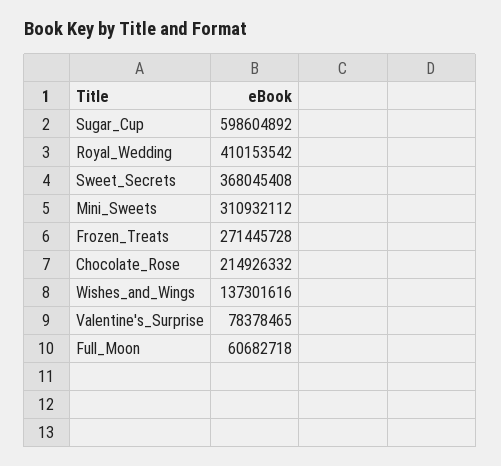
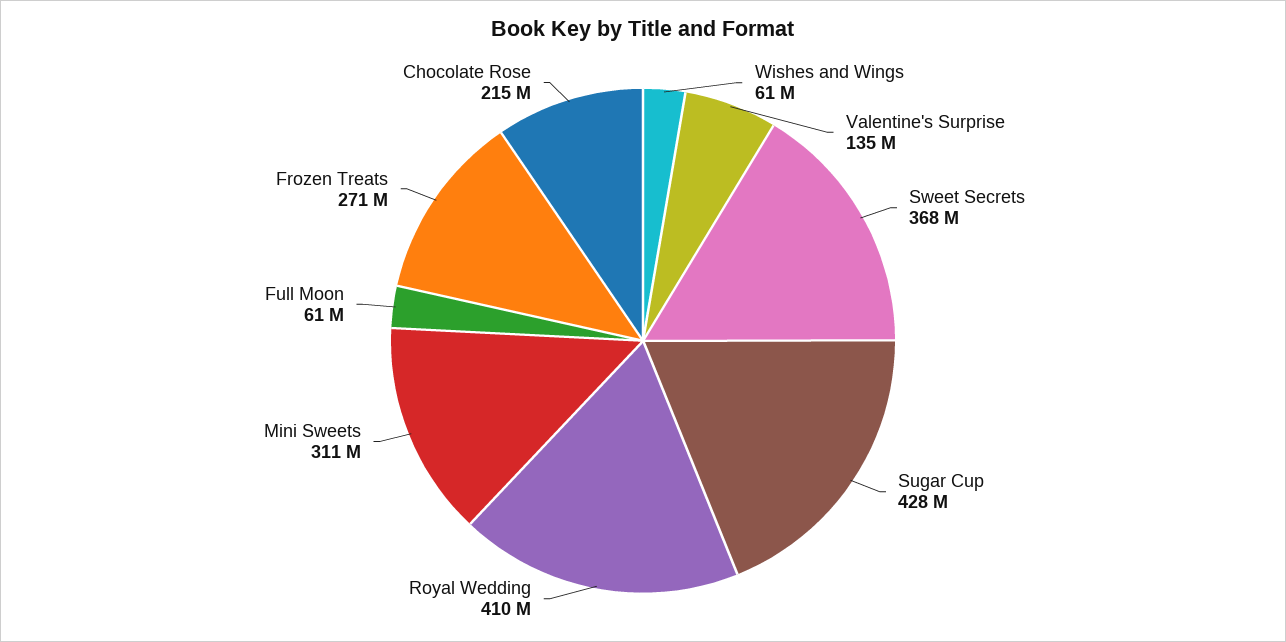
  {
-   "Sugar_Cup": 598604892,
+   "Sugar_Cup": 428000000,
    "Royal_Wedding": 410153542,
    "Sweet_Secrets": 368045408,
    "Mini_Sweets": 310932112,
    "Frozen_Treats": 271445728,
    "Chocolate_Rose": 214926332,
-   "Wishes_and_Wings": 137301616,
+   "Wishes_and_Wings": 61000000,
-   "Valentine's_Surprise": 78378465,
+   "Valentine's_Surprise": 135000000,
    "Full_Moon": 60682718
  }

